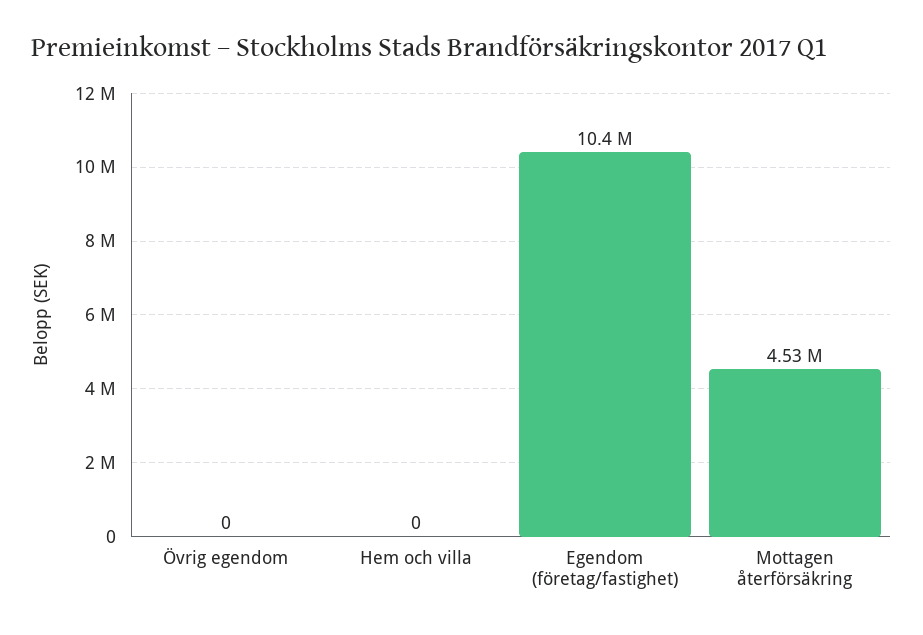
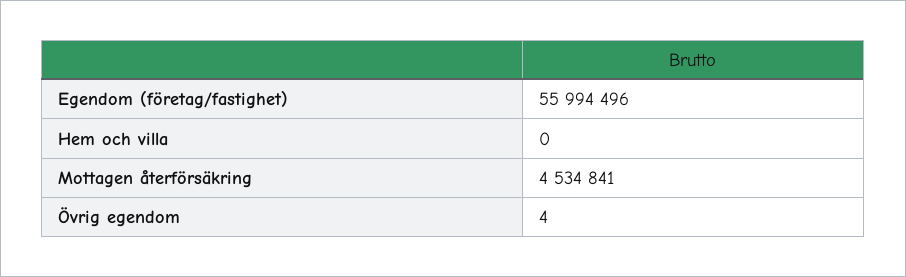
  {
-   "Övrig egendom": 0,
+   "Övrig egendom": 4,
    "Hem och villa": 0,
-   "Egendom (företag/fastighet)": 10400000,
+   "Egendom (företag/fastighet)": 55994496,
    "Mottagen återförsäkring": 4534841
  }

